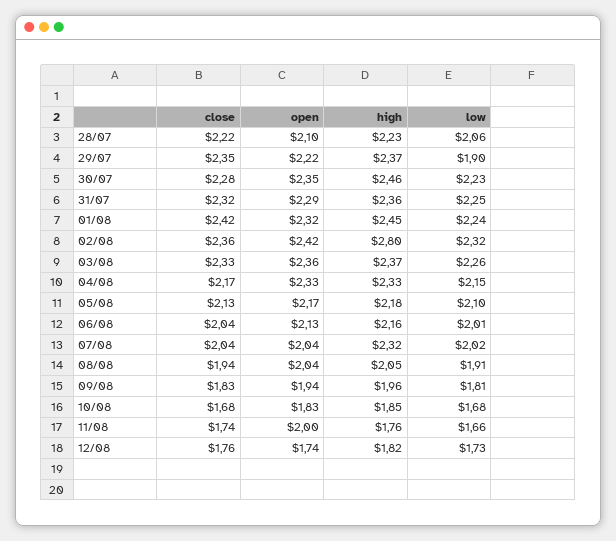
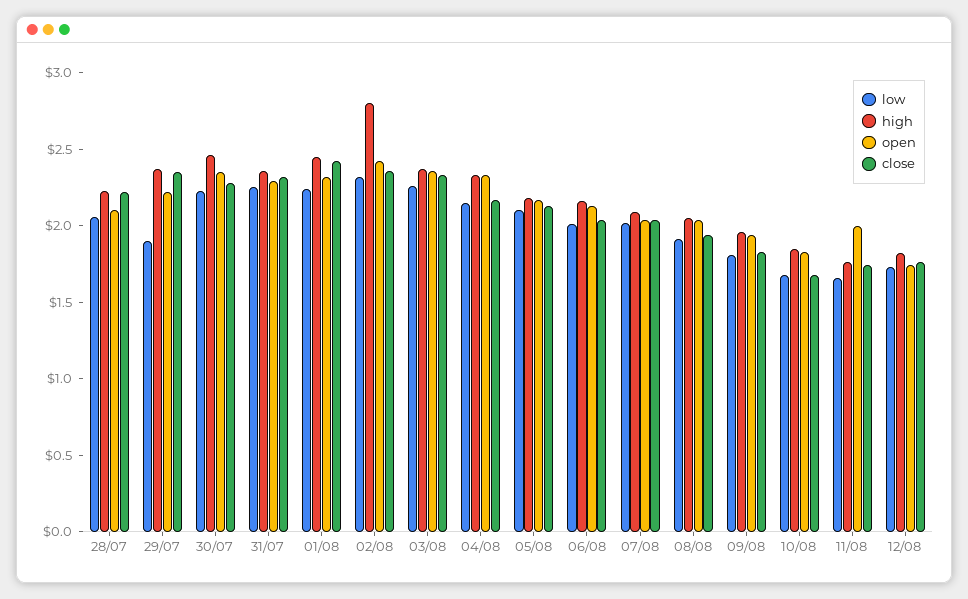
  {
    "close": {
      "28/07": 2.22,
      "29/07": 2.35,
      "30/07": 2.28,
      "31/07": 2.32,
      "01/08": 2.42,
      "02/08": 2.36,
      "03/08": 2.33,
      "04/08": 2.17,
      "05/08": 2.13,
      "06/08": 2.04,
      "07/08": 2.04,
      "08/08": 1.94,
      "09/08": 1.83,
      "10/08": 1.68,
      "11/08": 1.74,
      "12/08": 1.76
    },
    "open": {
      "28/07": 2.1,
      "29/07": 2.22,
      "30/07": 2.35,
      "31/07": 2.29,
      "01/08": 2.32,
      "02/08": 2.42,
      "03/08": 2.36,
      "04/08": 2.33,
      "05/08": 2.17,
      "06/08": 2.13,
      "07/08": 2.04,
      "08/08": 2.04,
      "09/08": 1.94,
      "10/08": 1.83,
      "11/08": 2,
      "12/08": 1.74
    },
    "high": {
      "28/07": 2.23,
      "29/07": 2.37,
      "30/07": 2.46,
      "31/07": 2.36,
      "01/08": 2.45,
      "02/08": 2.8,
      "03/08": 2.37,
      "04/08": 2.33,
      "05/08": 2.18,
      "06/08": 2.16,
-     "07/08": 2.32,
+     "07/08": 2.1,
      "08/08": 2.05,
      "09/08": 1.96,
      "10/08": 1.85,
      "11/08": 1.76,
      "12/08": 1.82
    },
    "low": {
      "28/07": 2.06,
      "29/07": 1.9,
      "30/07": 2.23,
      "31/07": 2.25,
      "01/08": 2.24,
      "02/08": 2.32,
      "03/08": 2.26,
      "04/08": 2.15,
      "05/08": 2.1,
      "06/08": 2.01,
      "07/08": 2.02,
      "08/08": 1.91,
      "09/08": 1.81,
      "10/08": 1.68,
      "11/08": 1.66,
      "12/08": 1.73
    }
  }

